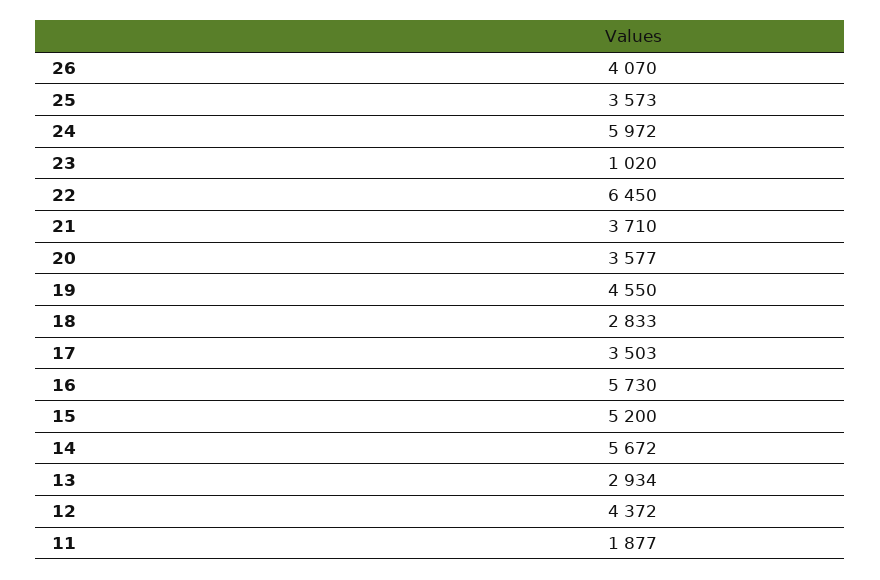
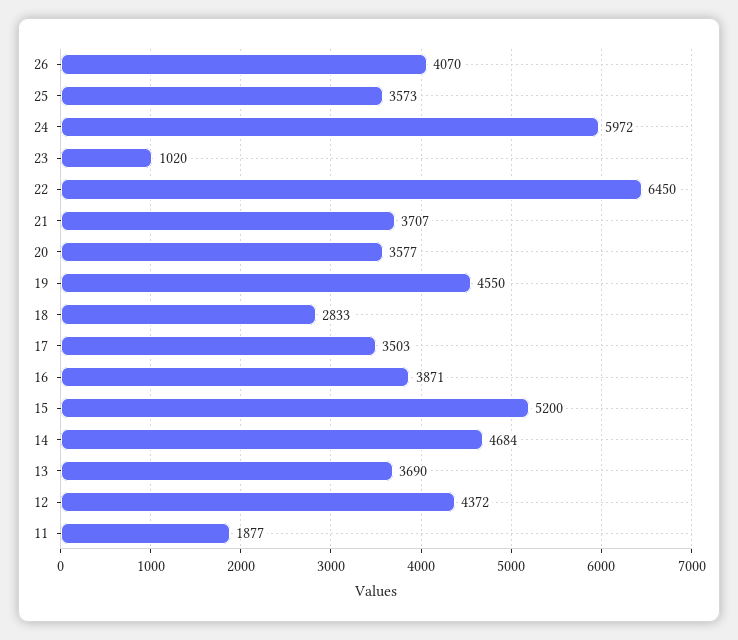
  {
    "26": 4070,
    "25": 3573,
    "24": 5972,
    "23": 1020,
    "22": 6450,
-   "21": 3710,
+   "21": 3707,
    "20": 3577,
    "19": 4550,
    "18": 2833,
    "17": 3503,
-   "16": 5730,
+   "16": 3871,
    "15": 5200,
-   "14": 5672,
+   "14": 4684,
-   "13": 2934,
+   "13": 3690,
    "12": 4372,
    "11": 1877
  }

